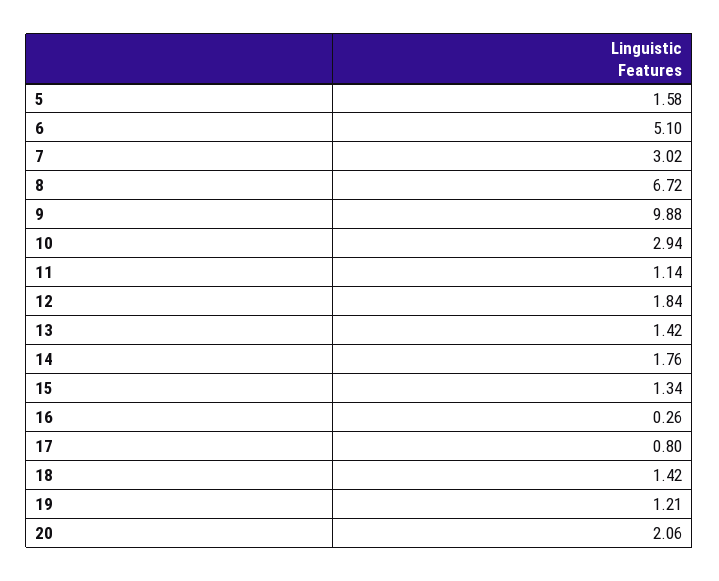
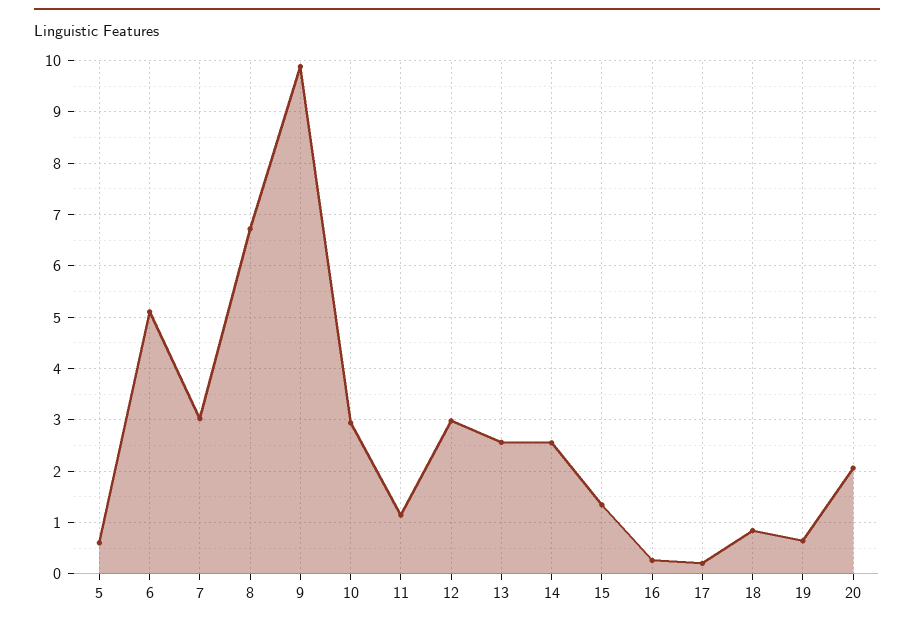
  {
-   "5": 1.58,
+   "5": 0.6,
    "6": 5.1,
    "7": 3.02,
    "8": 6.72,
    "9": 9.88,
    "10": 2.94,
    "11": 1.14,
-   "12": 1.84,
+   "12": 3,
-   "13": 1.42,
+   "13": 2.6,
-   "14": 1.76,
+   "14": 2.6,
    "15": 1.34,
    "16": 0.26,
-   "17": 0.8,
+   "17": 0.2,
-   "18": 1.42,
+   "18": 0.8,
-   "19": 1.21,
+   "19": 0.6,
    "20": 2.06
  }

